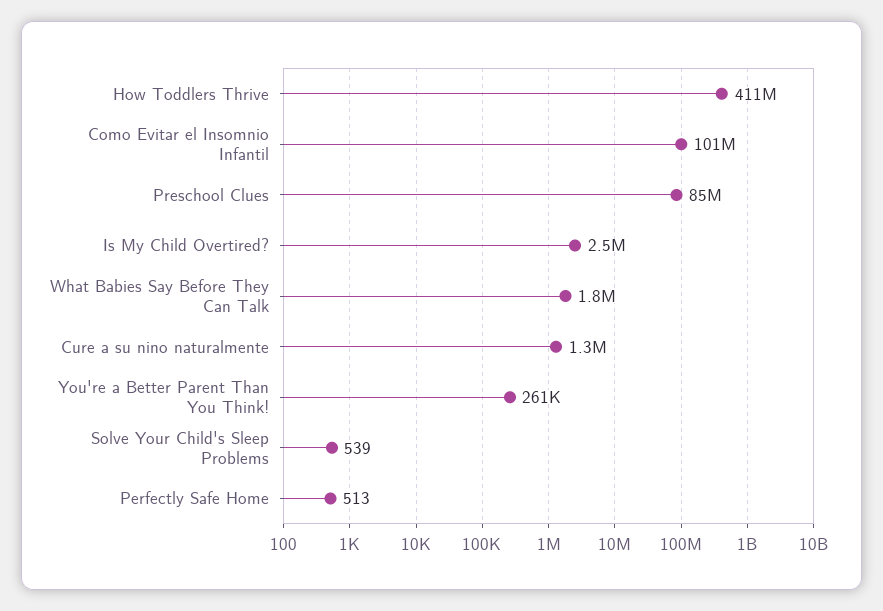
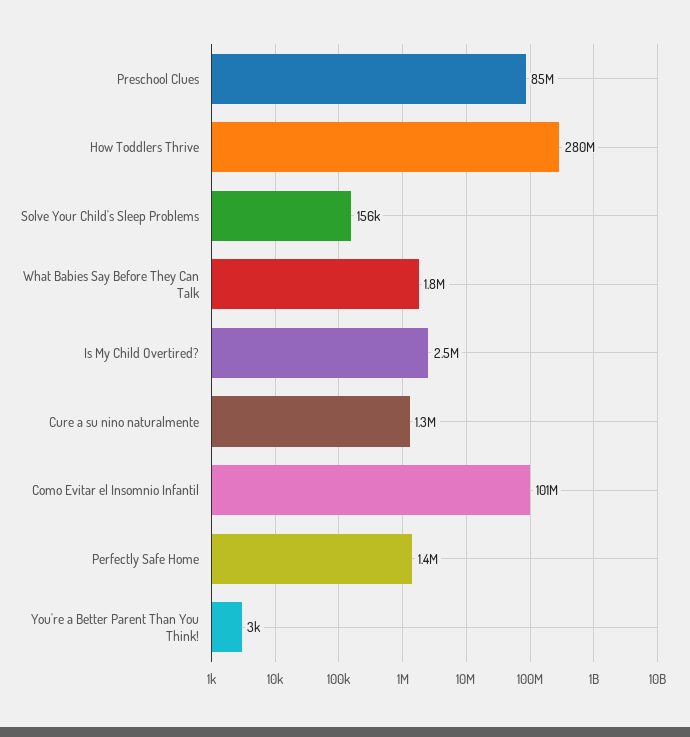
  {
-   "How Toddlers Thrive": 411000000,
+   "How Toddlers Thrive": 280000000,
    "Como Evitar el Insomnio Infantil": 101000000,
    "Preschool Clues": 85000000,
    "Is My Child Overtired?": 2500000,
    "What Babies Say Before They Can Talk": 1800000,
    "Cure a su nino naturalmente": 1300000,
-   "You're a Better Parent Than You Think!": 261000,
+   "You're a Better Parent Than You Think!": 3000,
-   "Solve Your Child's Sleep Problems": 539,
+   "Solve Your Child's Sleep Problems": 156000,
-   "Perfectly Safe Home": 513
+   "Perfectly Safe Home": 1400000
  }

